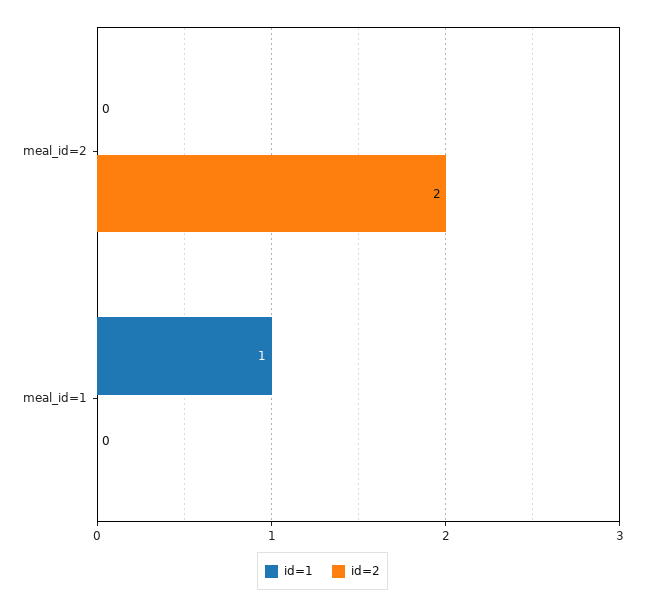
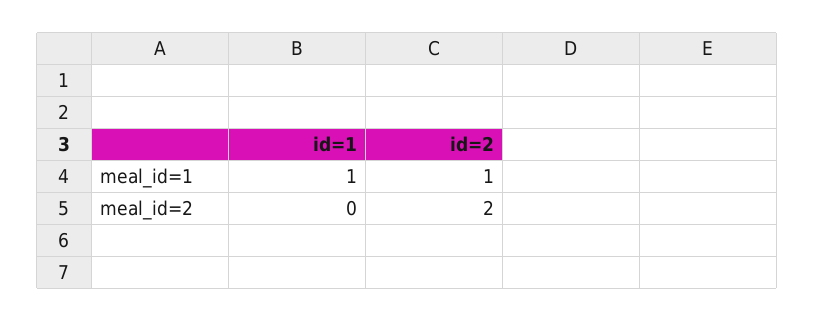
  {
    "id=1": {
      "meal_id=2": 0,
      "meal_id=1": 1
    },
    "id=2": {
      "meal_id=2": 2,
-     "meal_id=1": 0
+     "meal_id=1": 1
    }
  }

